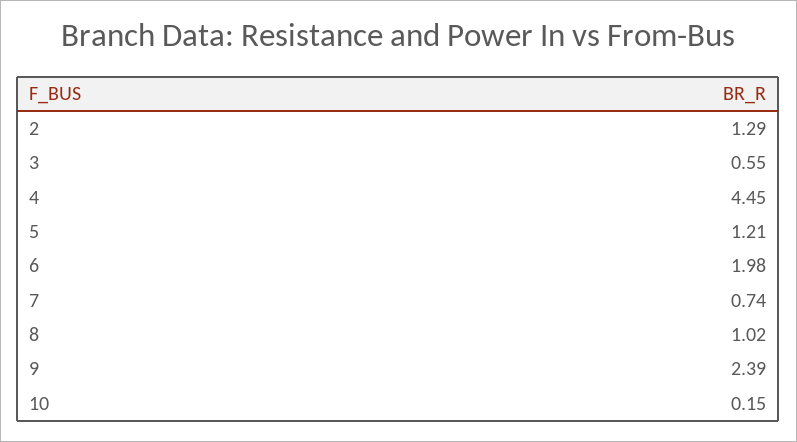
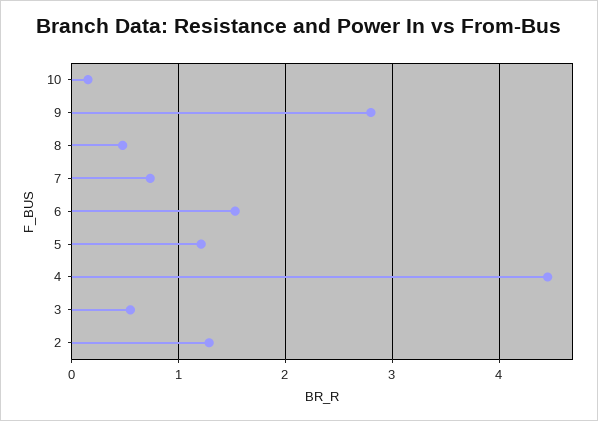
  {
    "2": 1.29,
    "3": 0.55,
    "4": 4.45,
    "5": 1.21,
-   "6": 1.98,
+   "6": 1.5,
    "7": 0.74,
-   "8": 1.02,
+   "8": 0.5,
-   "9": 2.39,
+   "9": 2.8,
    "10": 0.15
  }

